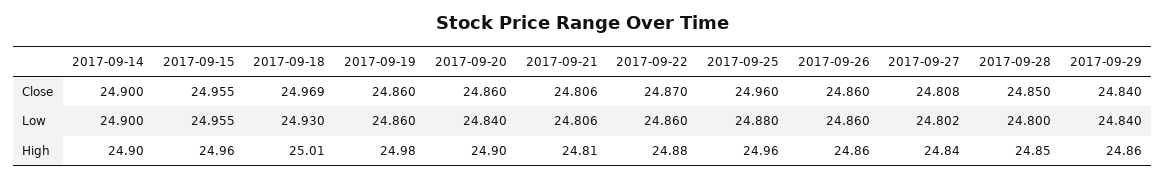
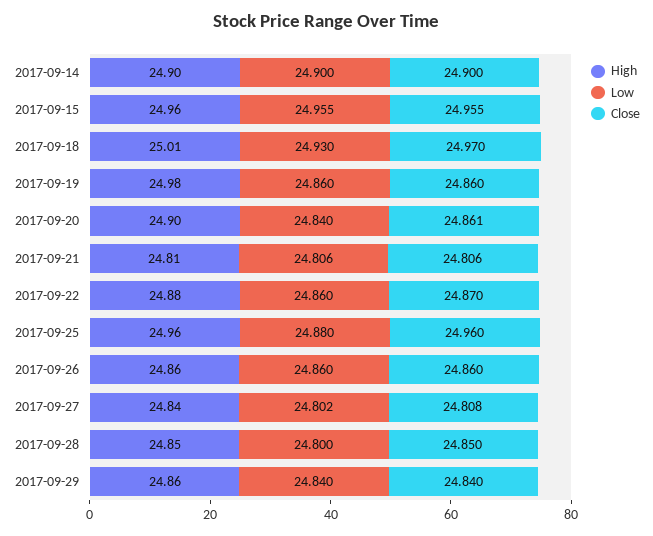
  {
    "Close": {
      "2017-09-14": 24.9,
      "2017-09-15": 24.955,
-     "2017-09-18": 24.969,
+     "2017-09-18": 24.97,
      "2017-09-19": 24.86,
-     "2017-09-20": 24.86,
+     "2017-09-20": 24.861,
      "2017-09-21": 24.806,
      "2017-09-22": 24.87,
      "2017-09-25": 24.96,
      "2017-09-26": 24.86,
      "2017-09-27": 24.808,
      "2017-09-28": 24.85,
      "2017-09-29": 24.84
    },
    "Low": {
      "2017-09-14": 24.9,
      "2017-09-15": 24.955,
      "2017-09-18": 24.93,
      "2017-09-19": 24.86,
      "2017-09-20": 24.84,
      "2017-09-21": 24.806,
      "2017-09-22": 24.86,
      "2017-09-25": 24.88,
      "2017-09-26": 24.86,
      "2017-09-27": 24.802,
      "2017-09-28": 24.8,
      "2017-09-29": 24.84
    },
    "High": {
      "2017-09-14": 24.9,
      "2017-09-15": 24.96,
      "2017-09-18": 25.01,
      "2017-09-19": 24.98,
      "2017-09-20": 24.9,
      "2017-09-21": 24.81,
      "2017-09-22": 24.88,
      "2017-09-25": 24.96,
      "2017-09-26": 24.86,
      "2017-09-27": 24.84,
      "2017-09-28": 24.85,
      "2017-09-29": 24.86
    }
  }

